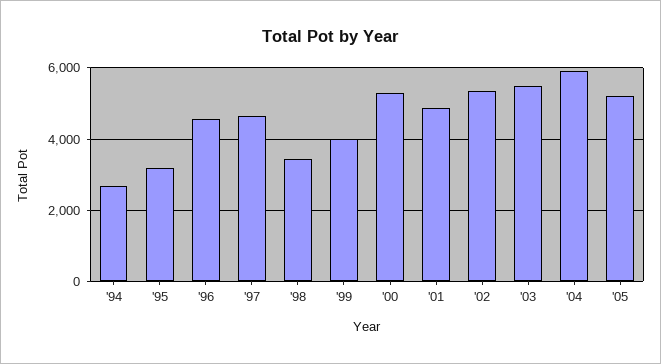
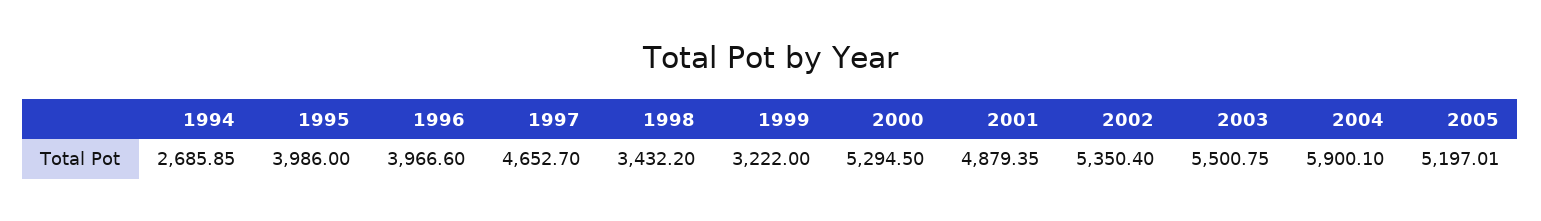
  {
    "'94": 2685.85,
-   "'95": 3200,
+   "'95": 3986,
-   "'96": 4600,
+   "'96": 3966.6,
    "'97": 4652.7,
    "'98": 3432.2,
-   "'99": 4000,
+   "'99": 3222,
    "'00": 5294.5,
    "'01": 4879.35,
    "'02": 5350.4,
    "'03": 5500.75,
    "'04": 5900.1,
    "'05": 5197.01
  }

